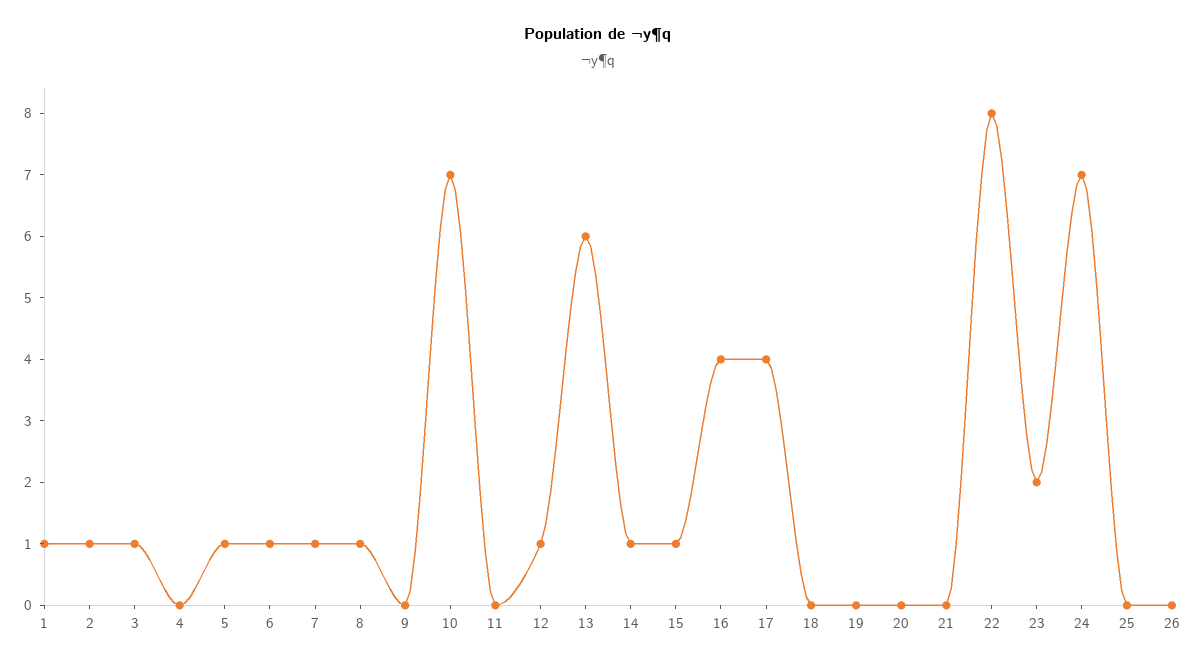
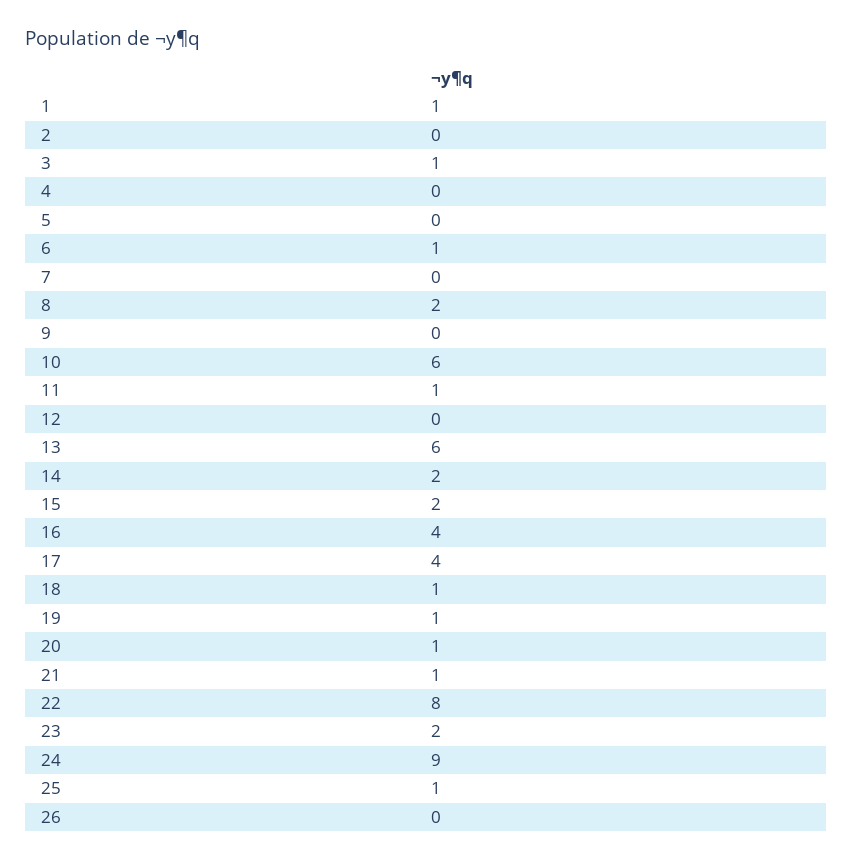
  {
    "1": 1,
-   "2": 1,
+   "2": 0,
    "3": 1,
    "4": 0,
-   "5": 1,
+   "5": 0,
    "6": 1,
-   "7": 1,
+   "7": 0,
-   "8": 1,
+   "8": 2,
    "9": 0,
-   "10": 7,
+   "10": 6,
-   "11": 0,
+   "11": 1,
-   "12": 1,
+   "12": 0,
    "13": 6,
-   "14": 1,
+   "14": 2,
-   "15": 1,
+   "15": 2,
    "16": 4,
    "17": 4,
-   "18": 0,
+   "18": 1,
-   "19": 0,
+   "19": 1,
-   "20": 0,
+   "20": 1,
-   "21": 0,
+   "21": 1,
    "22": 8,
    "23": 2,
-   "24": 7,
+   "24": 9,
-   "25": 0,
+   "25": 1,
    "26": 0
  }

